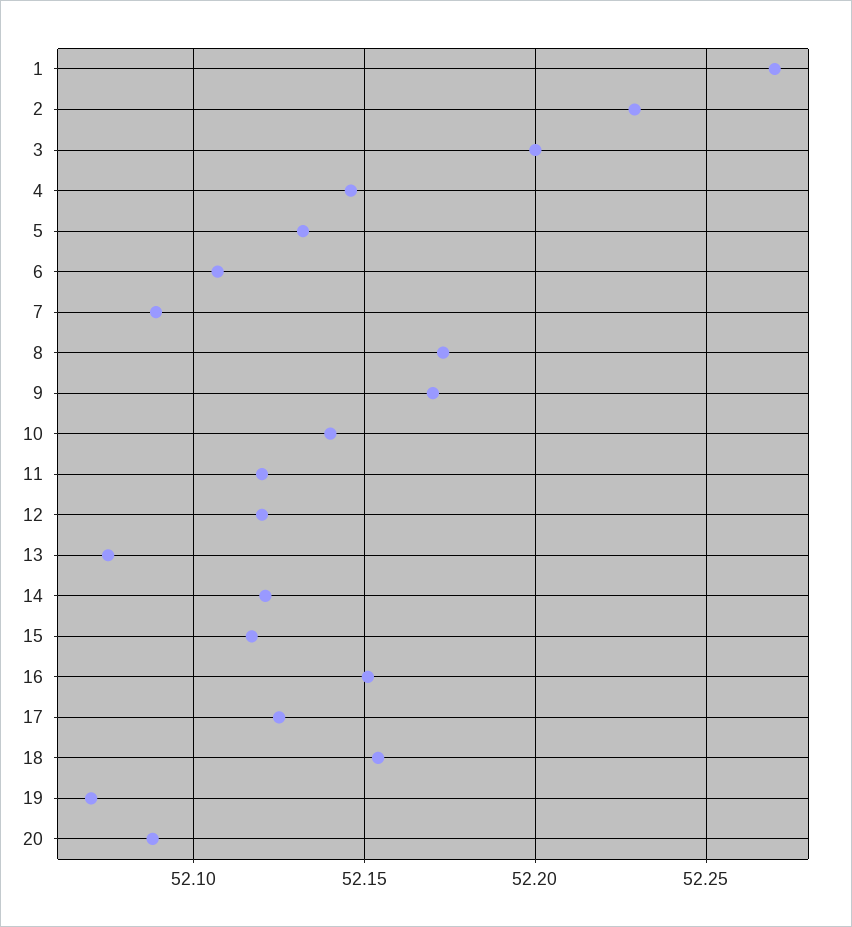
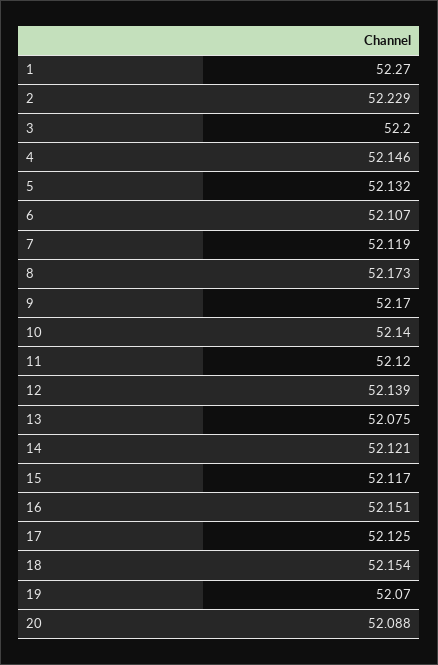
  {
    "1": 52.27,
    "2": 52.229,
    "3": 52.2,
    "4": 52.146,
    "5": 52.132,
    "6": 52.107,
-   "7": 52.09,
+   "7": 52.119,
    "8": 52.173,
    "9": 52.17,
    "10": 52.14,
    "11": 52.12,
-   "12": 52.12,
+   "12": 52.139,
    "13": 52.075,
    "14": 52.121,
    "15": 52.117,
    "16": 52.151,
    "17": 52.125,
    "18": 52.154,
    "19": 52.07,
    "20": 52.088
  }

